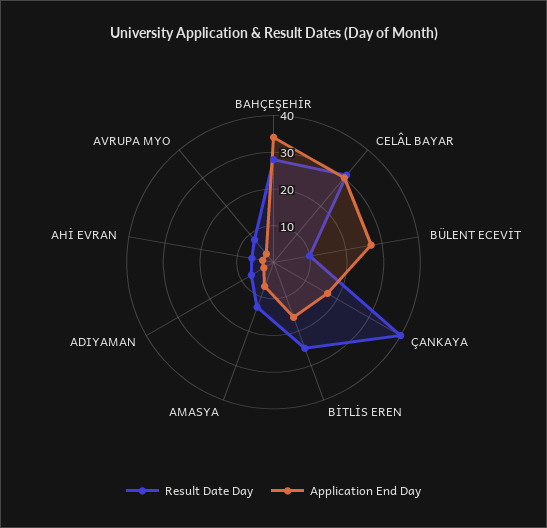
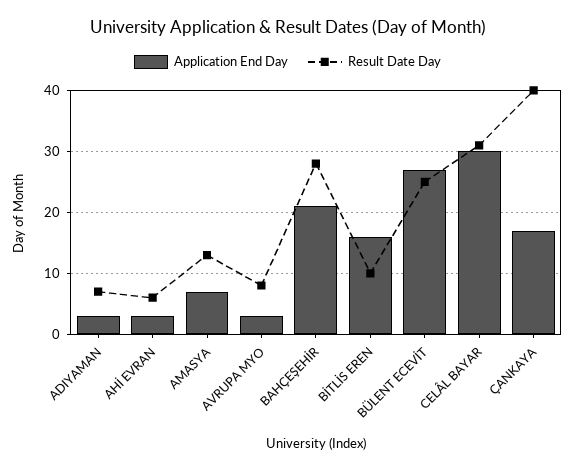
  {
    "Result Date Day": {
      "BAHÇEŞEHİR": 28,
      "CELÂL BAYAR": 31,
-     "BÜLENT ECEVİT": 10,
+     "BÜLENT ECEVİT": 25,
      "ÇANKAYA": 40,
-     "BİTLİS EREN": 25,
+     "BİTLİS EREN": 10,
      "AMASYA": 13,
      "ADIYAMAN": 7,
      "AHİ EVRAN": 6,
      "AVRUPA MYO": 8
    },
    "Application End Day": {
-     "BAHÇEŞEHİR": 35,
+     "BAHÇEŞEHİR": 21,
      "CELÂL BAYAR": 30,
      "BÜLENT ECEVİT": 27,
      "ÇANKAYA": 17,
      "BİTLİS EREN": 16,
      "AMASYA": 7,
      "ADIYAMAN": 3,
      "AHİ EVRAN": 3,
      "AVRUPA MYO": 3
    }
  }

